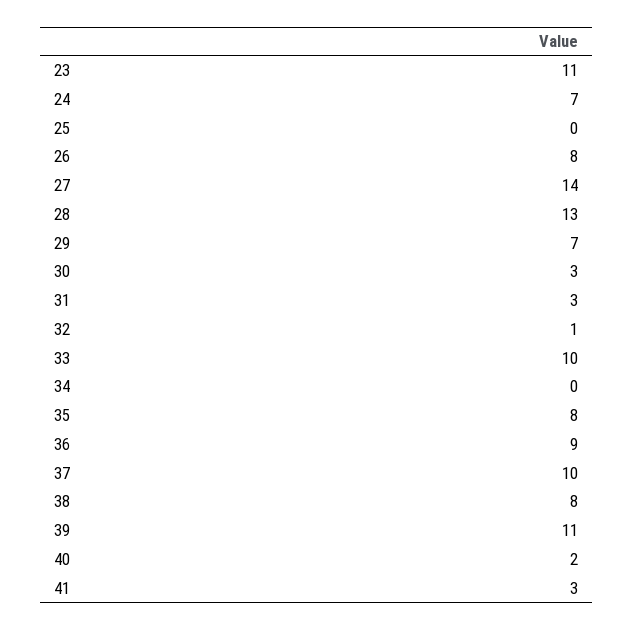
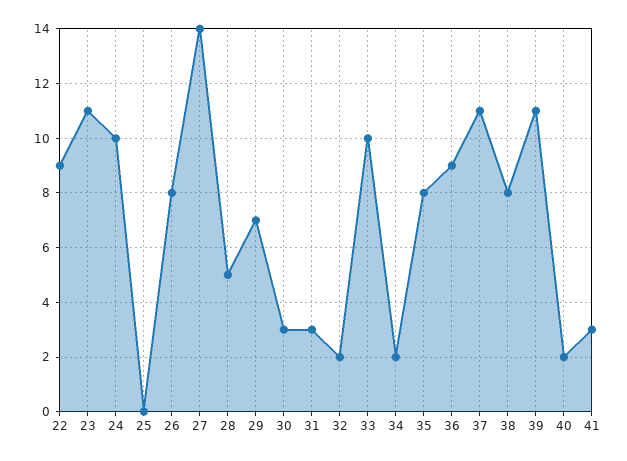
  {
    "23": 11,
-   "24": 7,
+   "24": 10,
    "25": 0,
    "26": 8,
    "27": 14,
-   "28": 13,
+   "28": 5,
    "29": 7,
    "30": 3,
    "31": 3,
-   "32": 1,
+   "32": 2,
    "33": 10,
-   "34": 0,
+   "34": 2,
    "35": 8,
    "36": 9,
-   "37": 10,
+   "37": 11,
    "38": 8,
    "39": 11,
    "40": 2,
-   "41": 3
+   "41": 3,
+   "22": 9
  }

